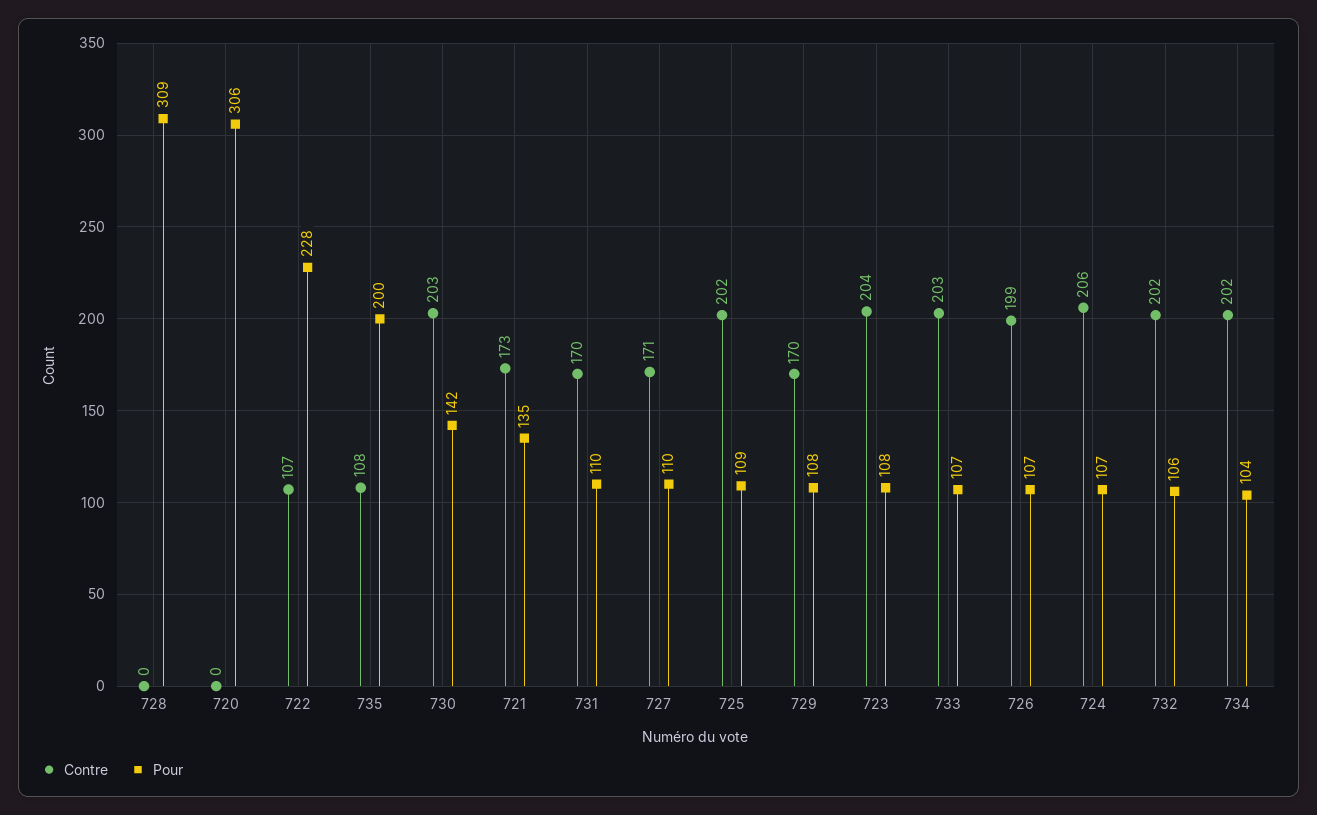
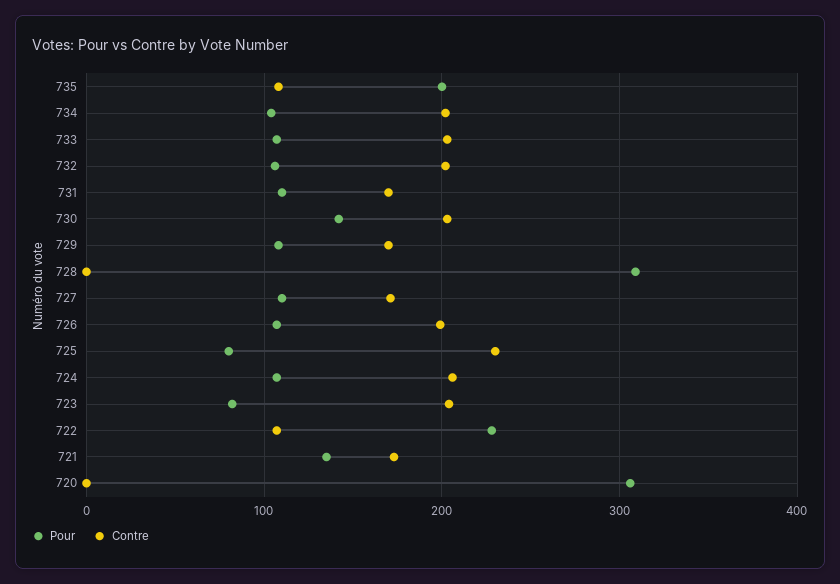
  {
    "Contre": {
      "728": 0,
      "720": 0,
      "722": 107,
      "735": 108,
      "730": 203,
      "721": 173,
      "731": 170,
      "727": 171,
-     "725": 202,
+     "725": 230,
      "729": 170,
      "723": 204,
      "733": 203,
      "726": 199,
      "724": 206,
      "732": 202,
      "734": 202
    },
    "Pour": {
      "728": 309,
      "720": 306,
      "722": 228,
      "735": 200,
      "730": 142,
      "721": 135,
      "731": 110,
      "727": 110,
-     "725": 109,
+     "725": 80,
      "729": 108,
-     "723": 108,
+     "723": 80,
      "733": 107,
      "726": 107,
      "724": 107,
      "732": 106,
      "734": 104
    }
  }

